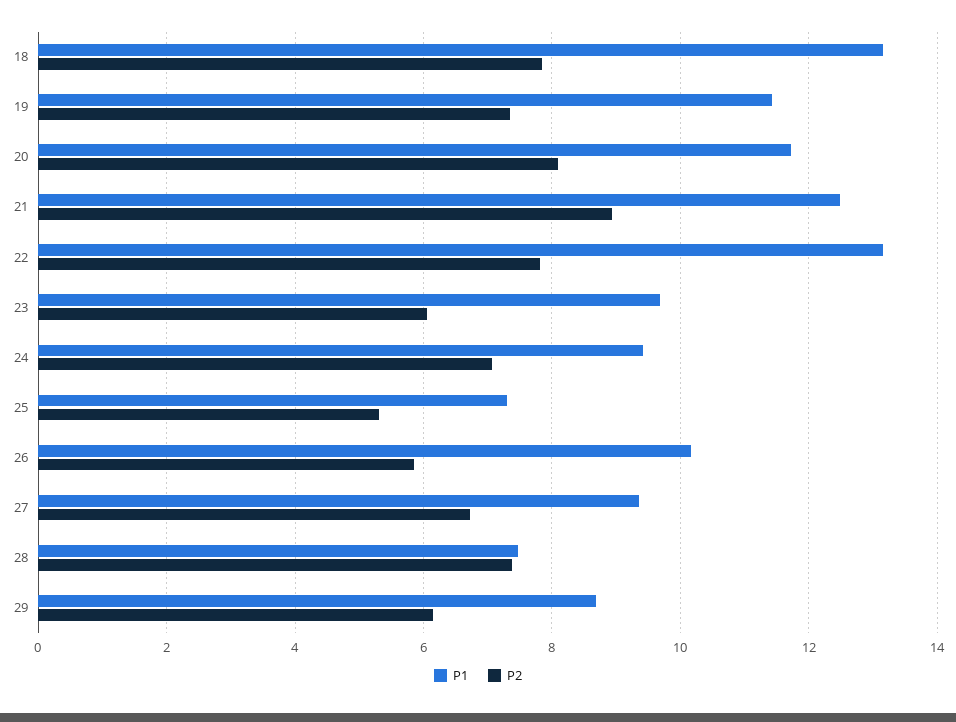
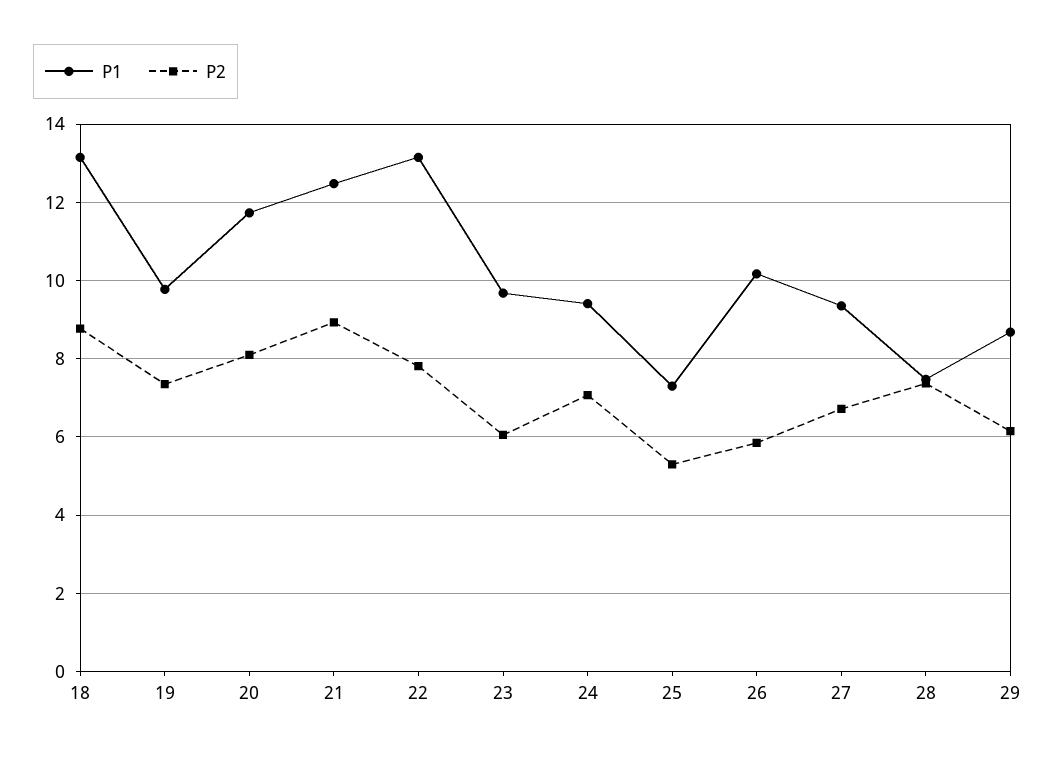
  {
    "P1": {
      "18": 13.2,
-     "19": 11.4,
+     "19": 9.8,
      "20": 11.8,
      "21": 12.4,
      "22": 13.2,
      "23": 9.6,
      "24": 9.4,
      "25": 7.4,
      "26": 10.2,
      "27": 9.4,
      "28": 7.4,
      "29": 8.6
    },
    "P2": {
-     "18": 7.8,
+     "18": 8.8,
      "19": 7.4,
      "20": 8.2,
      "21": 9,
      "22": 7.8,
      "23": 6,
      "24": 7,
      "25": 5.4,
      "26": 5.8,
      "27": 6.8,
      "28": 7.4,
      "29": 6.2
    }
  }

